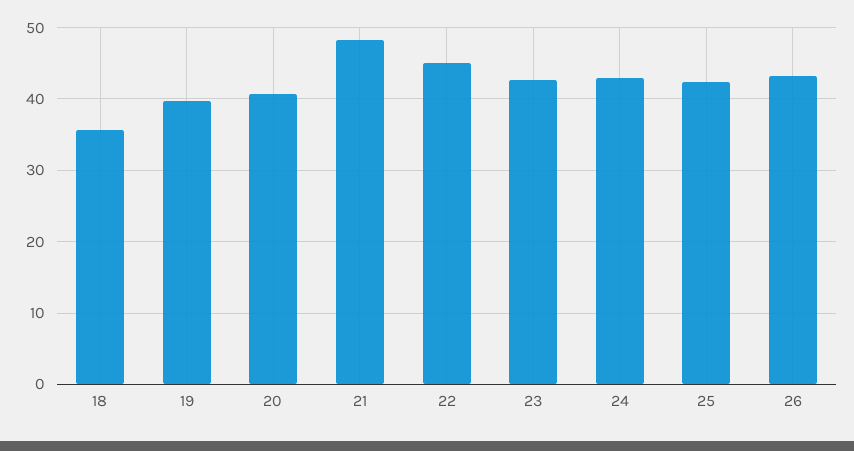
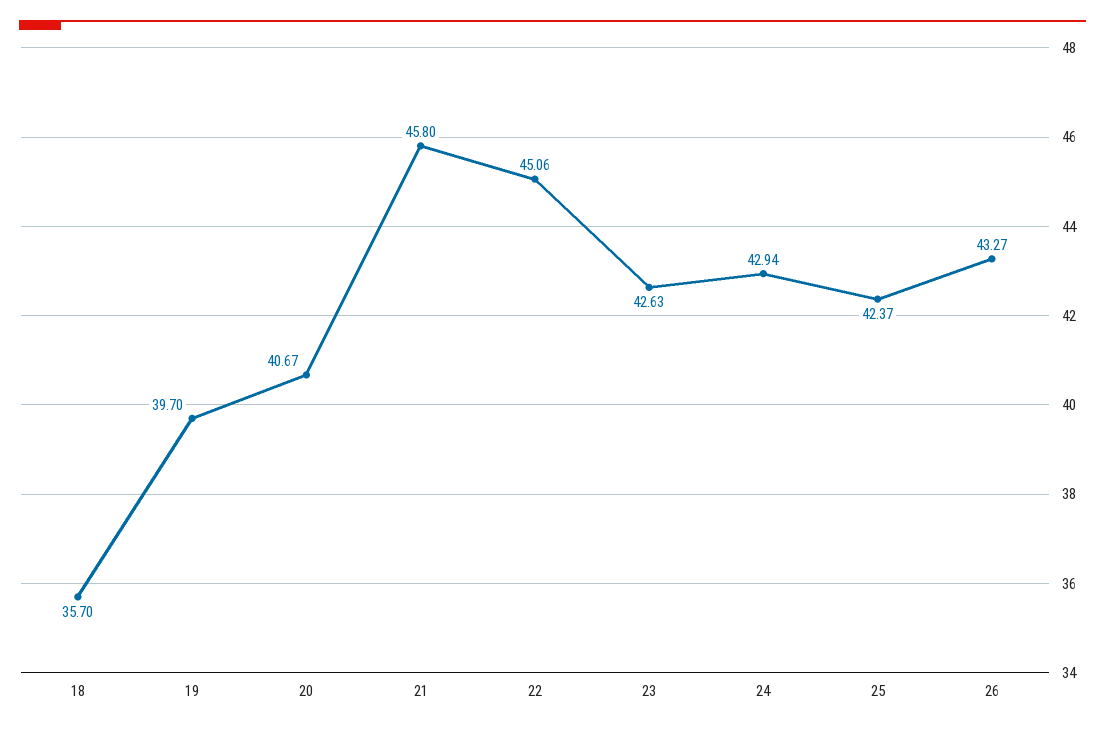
  {
    "18": 35.7,
    "19": 39.7,
    "20": 40.67,
-   "21": 48,
+   "21": 45.8,
    "22": 45.06,
    "23": 42.63,
    "24": 42.94,
    "25": 42.37,
    "26": 43.27
  }

